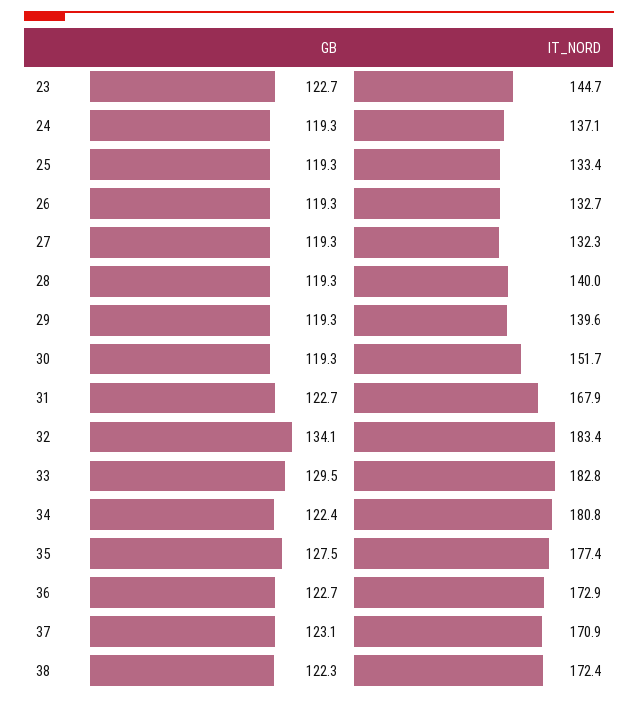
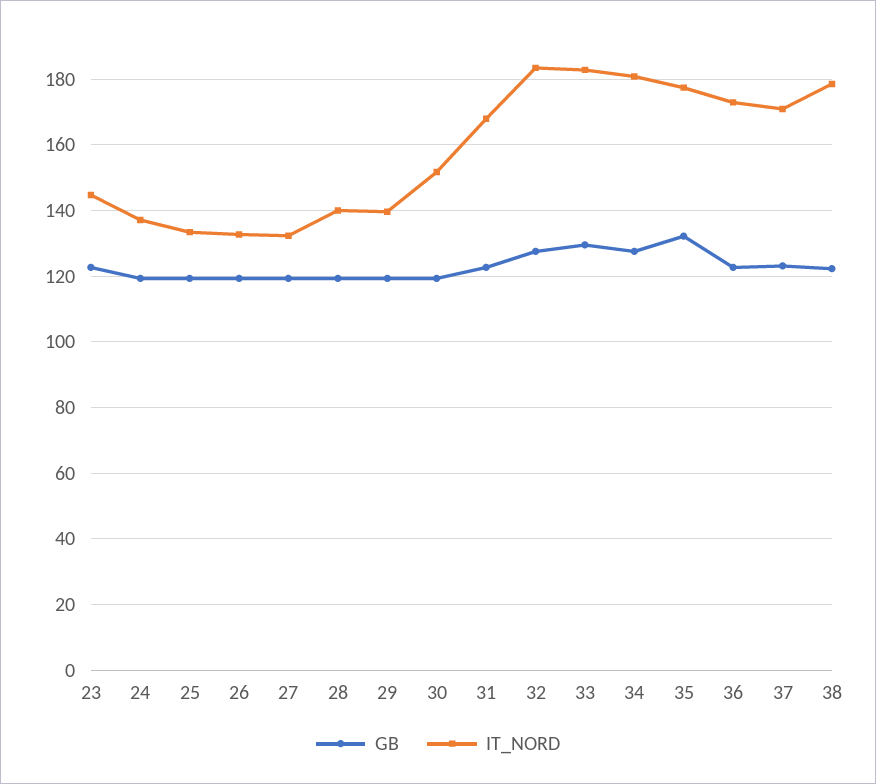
  {
    "GB": {
      "23": 122.7,
      "24": 119.3,
      "25": 119.3,
      "26": 119.3,
      "27": 119.3,
      "28": 119.3,
      "29": 119.3,
      "30": 119.3,
      "31": 122.7,
-     "32": 134.1,
+     "32": 128,
      "33": 129.5,
-     "34": 122.4,
+     "34": 128,
-     "35": 127.5,
+     "35": 132,
      "36": 122.7,
      "37": 123.1,
      "38": 122.3
    },
    "IT_NORD": {
      "23": 144.7,
      "24": 137.1,
      "25": 133.4,
      "26": 132.7,
      "27": 132.3,
      "28": 140,
      "29": 139.6,
      "30": 151.7,
      "31": 167.9,
      "32": 183.4,
      "33": 182.8,
      "34": 180.8,
      "35": 177.4,
      "36": 172.9,
      "37": 170.9,
-     "38": 172.4
+     "38": 178
    }
  }

